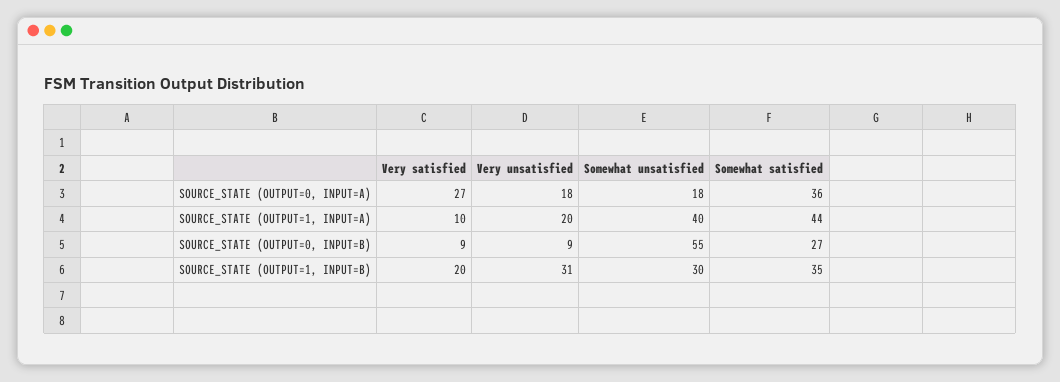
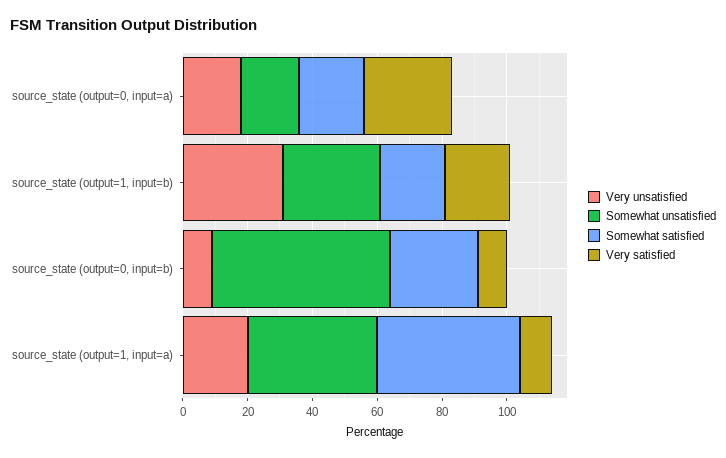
  {
    "Very satisfied": {
      "SOURCE_STATE (OUTPUT=0, INPUT=A)": 27,
      "SOURCE_STATE (OUTPUT=1, INPUT=A)": 10,
      "SOURCE_STATE (OUTPUT=0, INPUT=B)": 9,
      "SOURCE_STATE (OUTPUT=1, INPUT=B)": 20
    },
    "Very unsatisfied": {
      "SOURCE_STATE (OUTPUT=0, INPUT=A)": 18,
      "SOURCE_STATE (OUTPUT=1, INPUT=A)": 20,
      "SOURCE_STATE (OUTPUT=0, INPUT=B)": 9,
      "SOURCE_STATE (OUTPUT=1, INPUT=B)": 31
    },
    "Somewhat unsatisfied": {
      "SOURCE_STATE (OUTPUT=0, INPUT=A)": 18,
      "SOURCE_STATE (OUTPUT=1, INPUT=A)": 40,
      "SOURCE_STATE (OUTPUT=0, INPUT=B)": 55,
      "SOURCE_STATE (OUTPUT=1, INPUT=B)": 30
    },
    "Somewhat satisfied": {
-     "SOURCE_STATE (OUTPUT=0, INPUT=A)": 36,
+     "SOURCE_STATE (OUTPUT=0, INPUT=A)": 20,
      "SOURCE_STATE (OUTPUT=1, INPUT=A)": 44,
      "SOURCE_STATE (OUTPUT=0, INPUT=B)": 27,
-     "SOURCE_STATE (OUTPUT=1, INPUT=B)": 35
+     "SOURCE_STATE (OUTPUT=1, INPUT=B)": 20
    }
  }

